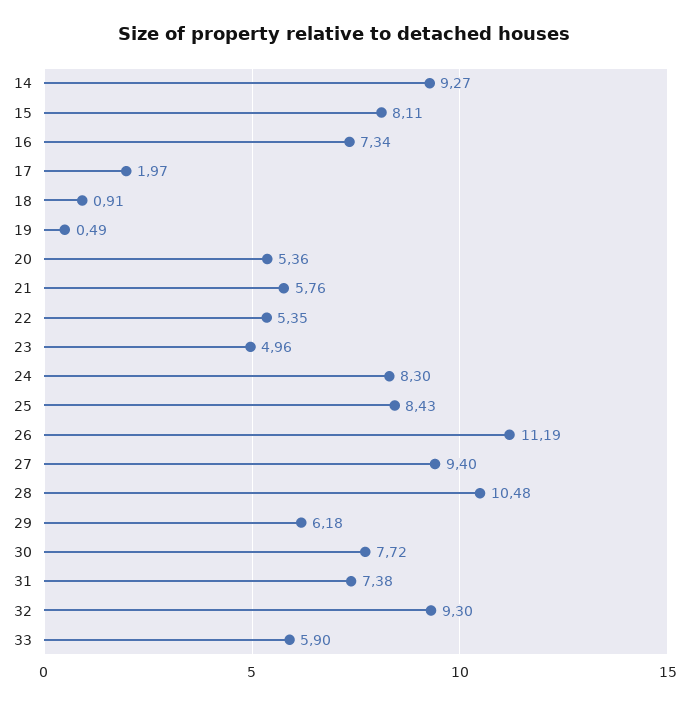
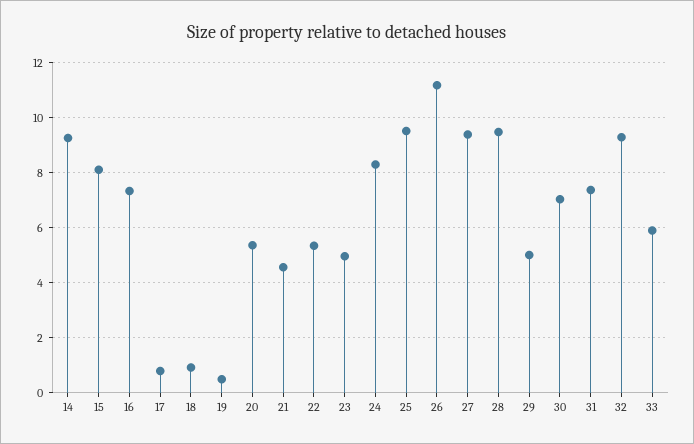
  {
    "14": 9.27,
    "15": 8.11,
    "16": 7.34,
-   "17": 1.97,
+   "17": 0.75,
    "18": 0.91,
    "19": 0.49,
    "20": 5.36,
-   "21": 5.76,
+   "21": 4.5,
    "22": 5.35,
    "23": 4.96,
    "24": 8.3,
-   "25": 8.43,
+   "25": 9.5,
    "26": 11.19,
    "27": 9.4,
-   "28": 10.48,
+   "28": 9.5,
-   "29": 6.18,
+   "29": 5,
-   "30": 7.72,
+   "30": 7,
    "31": 7.38,
    "32": 9.3,
    "33": 5.9
  }

